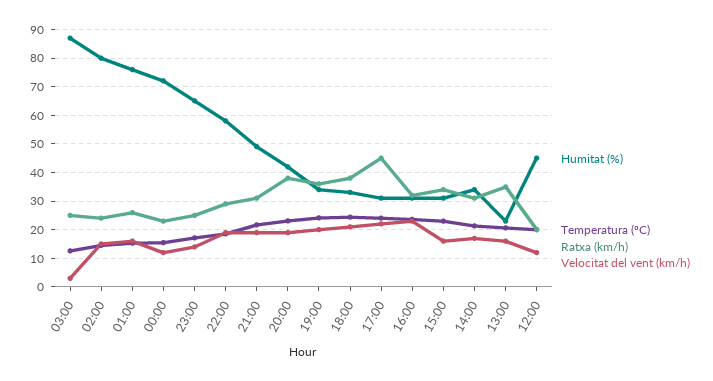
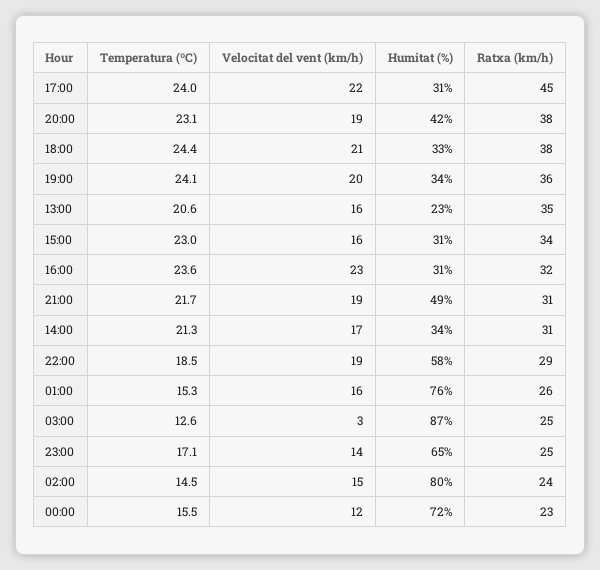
  {
    "Humitat (%)": {
      "03:00": 87,
      "02:00": 80,
      "01:00": 76,
      "00:00": 72,
      "23:00": 65,
      "22:00": 58,
      "21:00": 49,
      "20:00": 42,
      "19:00": 34,
      "18:00": 33,
      "17:00": 31,
      "16:00": 31,
      "15:00": 31,
      "14:00": 34,
-     "13:00": 23,
+     "13:00": 23
-     "12:00": 45
    },
    "Temperatura (ºC)": {
      "03:00": 12.6,
      "02:00": 14.5,
      "01:00": 15.3,
      "00:00": 15.5,
      "23:00": 17.1,
      "22:00": 18.5,
      "21:00": 21.7,
      "20:00": 23.1,
      "19:00": 24.1,
      "18:00": 24.4,
      "17:00": 24,
      "16:00": 23.6,
      "15:00": 23,
      "14:00": 21.3,
-     "13:00": 20.6,
+     "13:00": 20.6
-     "12:00": 20
    },
    "Ratxa (km/h)": {
      "03:00": 25,
      "02:00": 24,
      "01:00": 26,
      "00:00": 23,
      "23:00": 25,
      "22:00": 29,
      "21:00": 31,
      "20:00": 38,
      "19:00": 36,
      "18:00": 38,
      "17:00": 45,
      "16:00": 32,
      "15:00": 34,
      "14:00": 31,
-     "13:00": 35,
+     "13:00": 35
-     "12:00": 20
    },
    "Velocitat del vent (km/h)": {
      "03:00": 3,
      "02:00": 15,
      "01:00": 16,
      "00:00": 12,
      "23:00": 14,
      "22:00": 19,
      "21:00": 19,
      "20:00": 19,
      "19:00": 20,
      "18:00": 21,
      "17:00": 22,
      "16:00": 23,
      "15:00": 16,
      "14:00": 17,
-     "13:00": 16,
+     "13:00": 16
-     "12:00": 12.5
    }
  }

